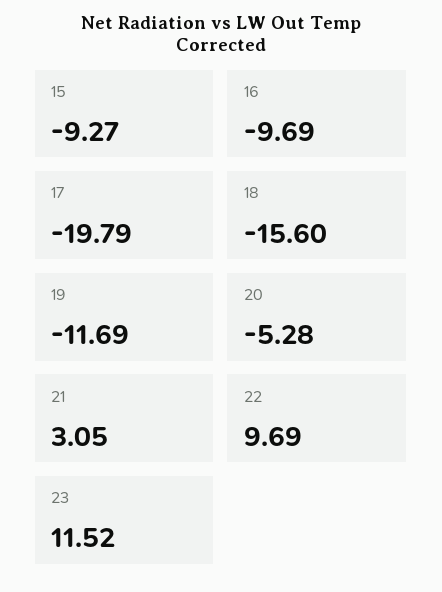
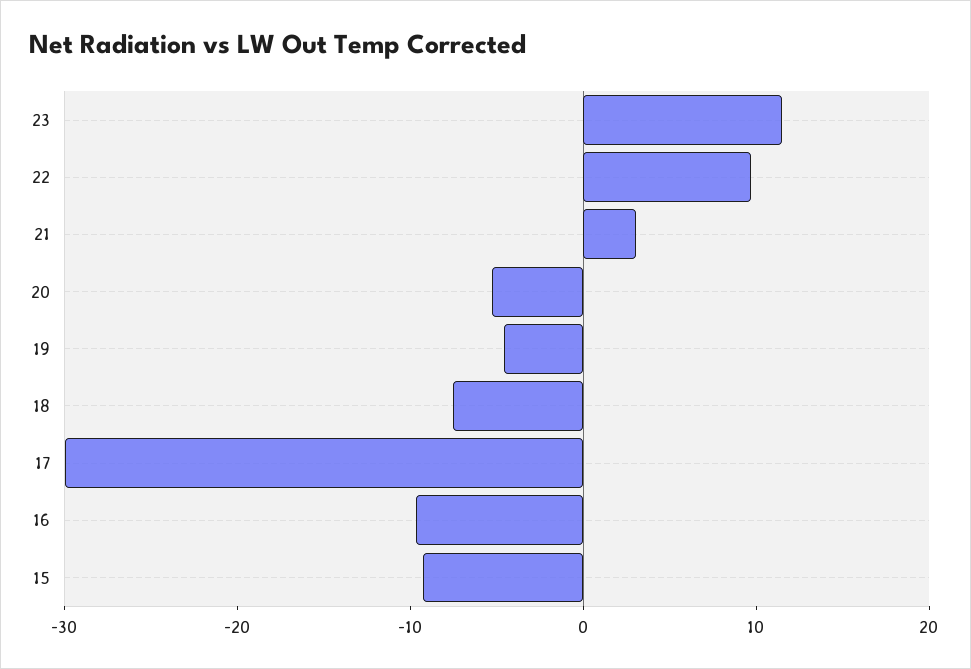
  {
    "15": -9.27,
    "16": -9.69,
-   "17": -19.79,
+   "17": -30,
-   "18": -15.6,
+   "18": -8,
-   "19": -11.69,
+   "19": -4,
    "20": -5.28,
    "21": 3.05,
    "22": 9.69,
    "23": 11.52
  }

